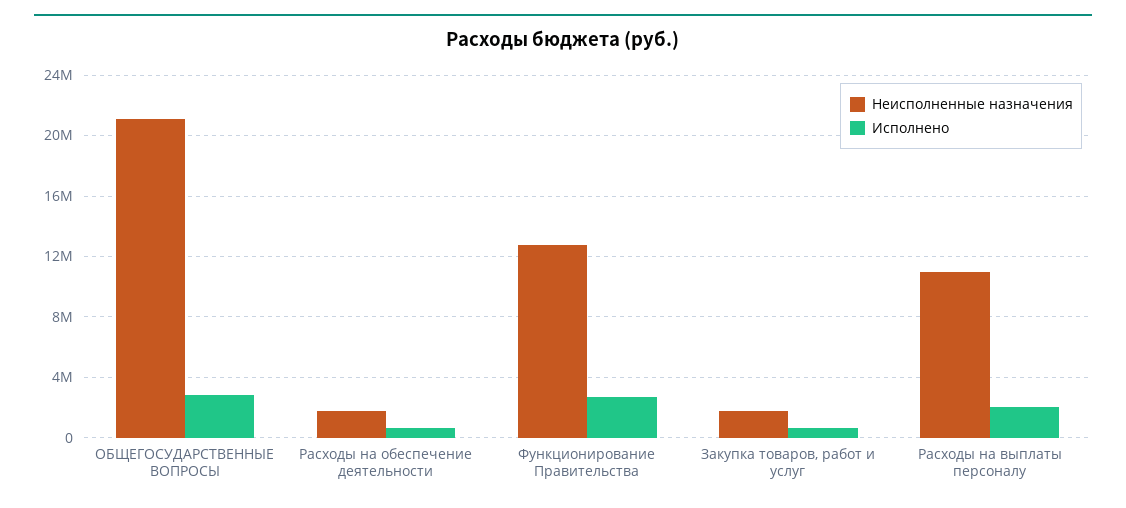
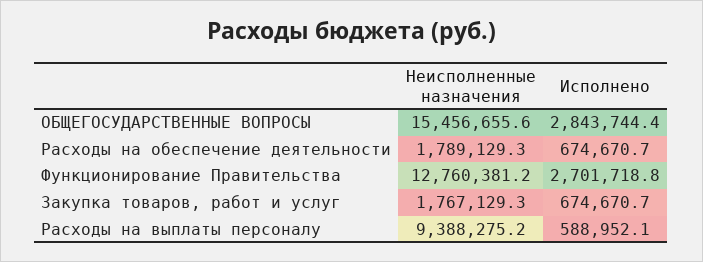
  {
    "Неисполненные назначения": {
-     "ОБЩЕГОСУДАРСТВЕННЫЕ ВОПРОСЫ": 21000000,
+     "ОБЩЕГОСУДАРСТВЕННЫЕ ВОПРОСЫ": 15456655.6,
      "Расходы на обеспечение деятельности": 1789129.3,
      "Функционирование Правительства": 12760381.2,
      "Закупка товаров, работ и услуг": 1767129.3,
-     "Расходы на выплаты персоналу": 11000000
+     "Расходы на выплаты персоналу": 9388275.2
    },
    "Исполнено": {
      "ОБЩЕГОСУДАРСТВЕННЫЕ ВОПРОСЫ": 2843744.4,
      "Расходы на обеспечение деятельности": 674670.7,
      "Функционирование Правительства": 2701718.8,
      "Закупка товаров, работ и услуг": 674670.7,
-     "Расходы на выплаты персоналу": 2000000
+     "Расходы на выплаты персоналу": 588952.1
    }
  }

